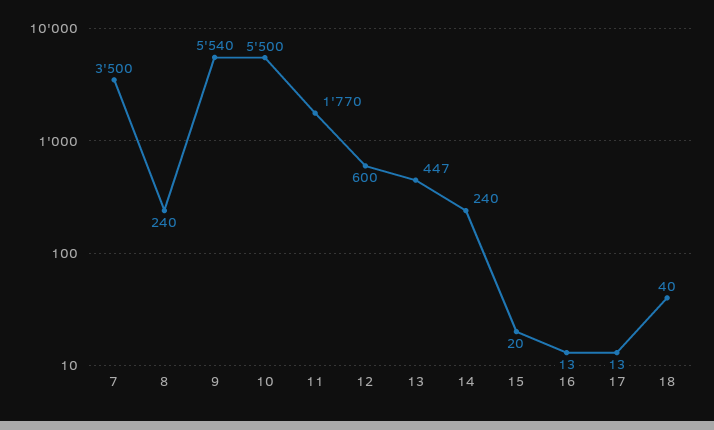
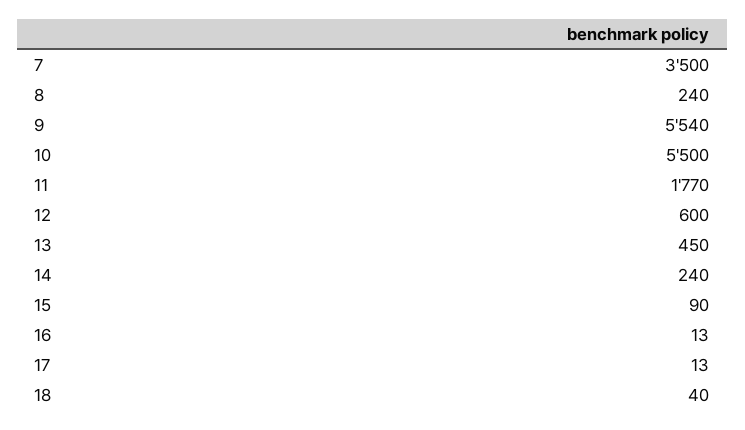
  {
    "7": 3500,
    "8": 240,
    "9": 5540,
    "10": 5500,
    "11": 1770,
    "12": 600,
-   "13": 447,
+   "13": 450,
    "14": 240,
-   "15": 20,
+   "15": 90,
    "16": 13,
    "17": 13,
    "18": 40
  }

